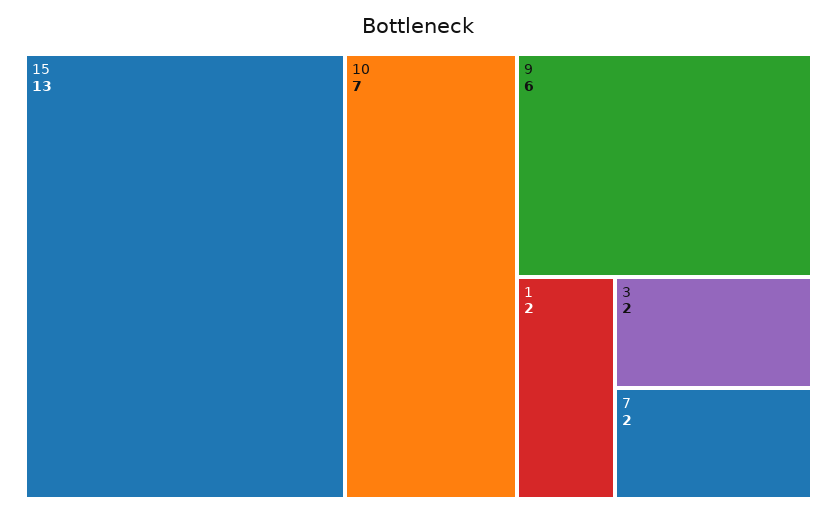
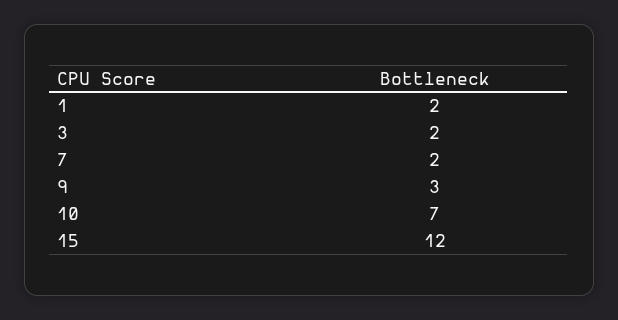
  {
-   "15": 13,
+   "15": 12,
    "10": 7,
-   "9": 6,
+   "9": 3,
    "1": 2,
    "3": 2,
    "7": 2
  }

